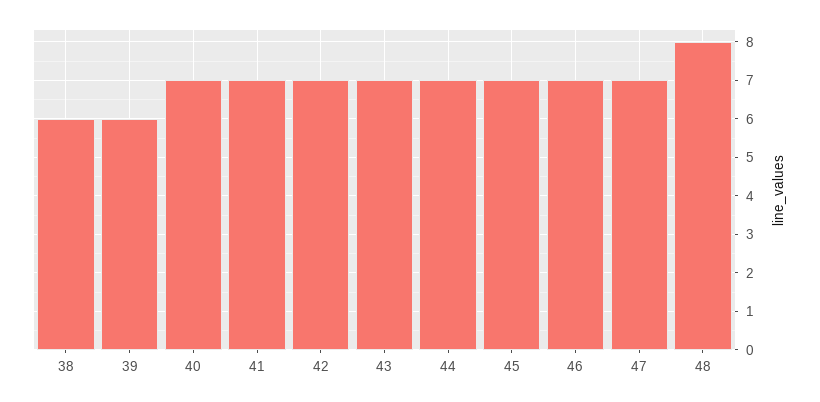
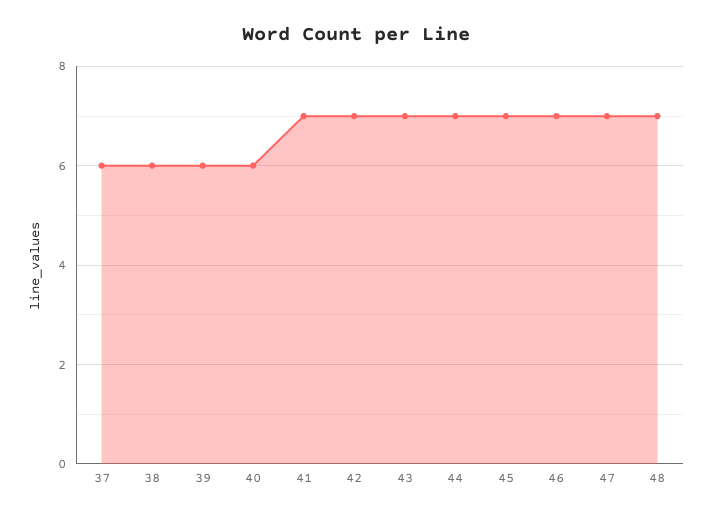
  {
    "38": 6,
    "39": 6,
-   "40": 7,
+   "40": 6,
    "41": 7,
    "42": 7,
    "43": 7,
    "44": 7,
    "45": 7,
    "46": 7,
    "47": 7,
-   "48": 8
+   "48": 7,
+   "37": 6
  }

